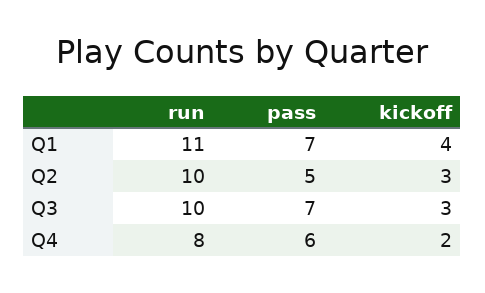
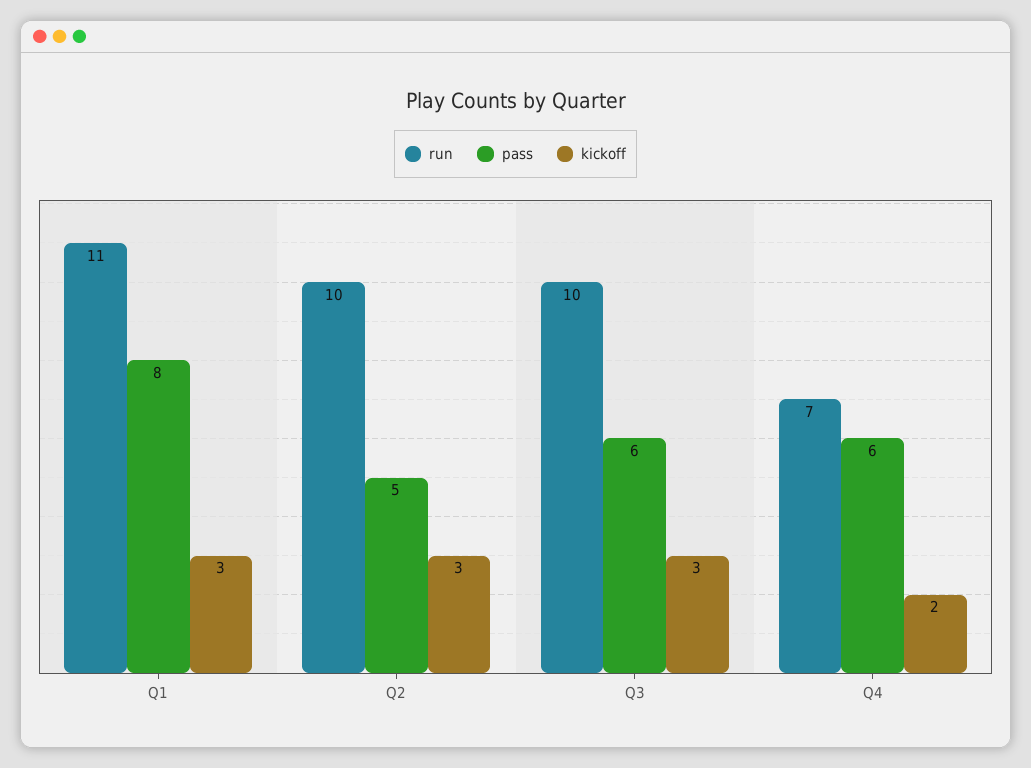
  {
    "run": {
      "Q1": 11,
      "Q2": 10,
      "Q3": 10,
-     "Q4": 8
+     "Q4": 7
    },
    "pass": {
-     "Q1": 7,
+     "Q1": 8,
      "Q2": 5,
-     "Q3": 7,
+     "Q3": 6,
      "Q4": 6
    },
    "kickoff": {
-     "Q1": 4,
+     "Q1": 3,
      "Q2": 3,
      "Q3": 3,
      "Q4": 2
    }
  }

